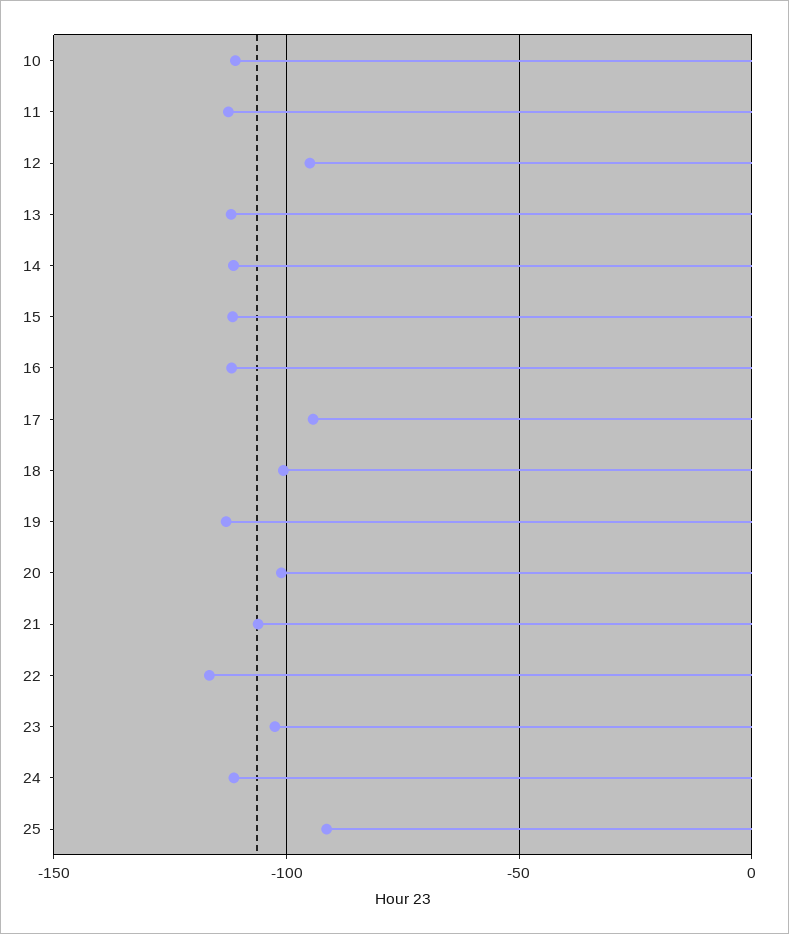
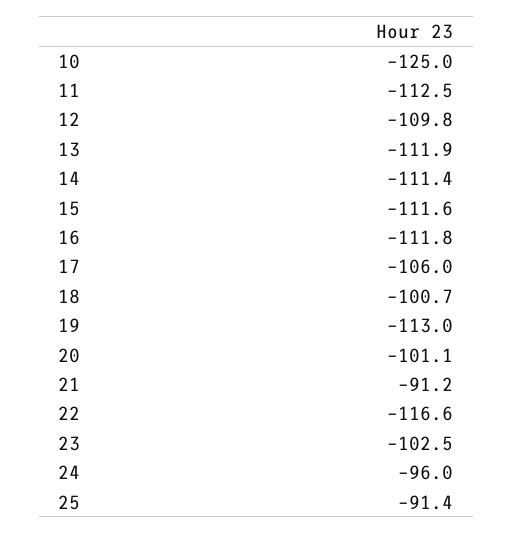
  {
-   "10": -110,
+   "10": -125,
    "11": -112.5,
-   "12": -95,
+   "12": -109.8,
    "13": -111.9,
    "14": -111.4,
    "15": -111.6,
    "16": -111.8,
-   "17": -95,
+   "17": -106,
    "18": -100.7,
    "19": -113,
    "20": -101.1,
-   "21": -105,
+   "21": -91.2,
    "22": -116.6,
    "23": -102.5,
-   "24": -110,
+   "24": -96,
    "25": -91.4
  }

